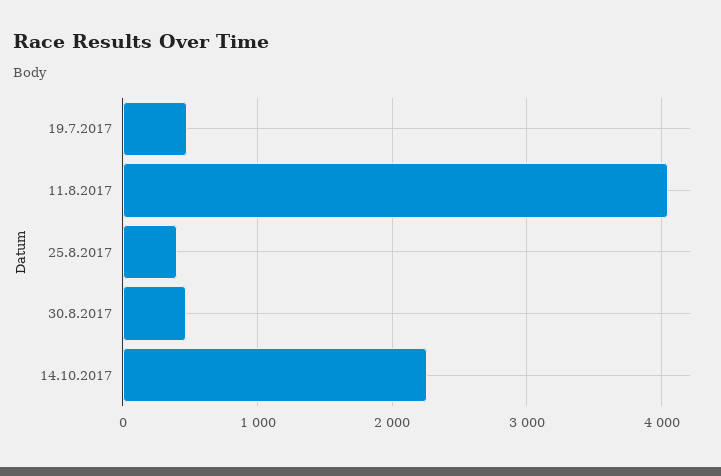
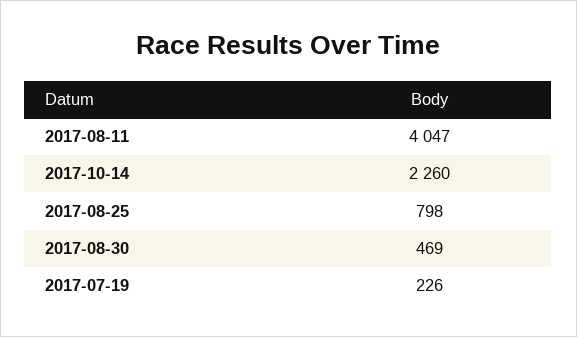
  {
-   "19.7.2017": 500,
+   "19.7.2017": 226,
    "11.8.2017": 4047,
-   "25.8.2017": 400,
+   "25.8.2017": 798,
    "30.8.2017": 469,
    "14.10.2017": 2260
  }

